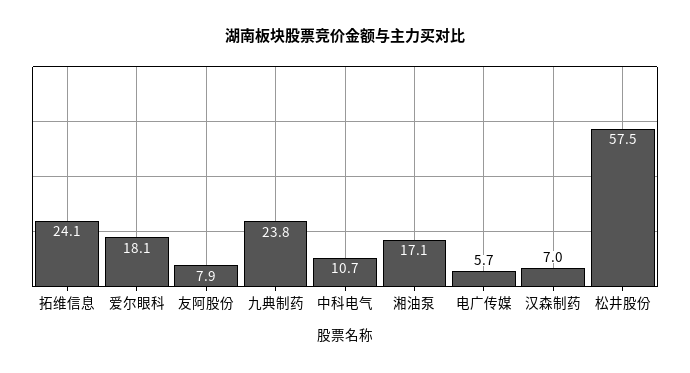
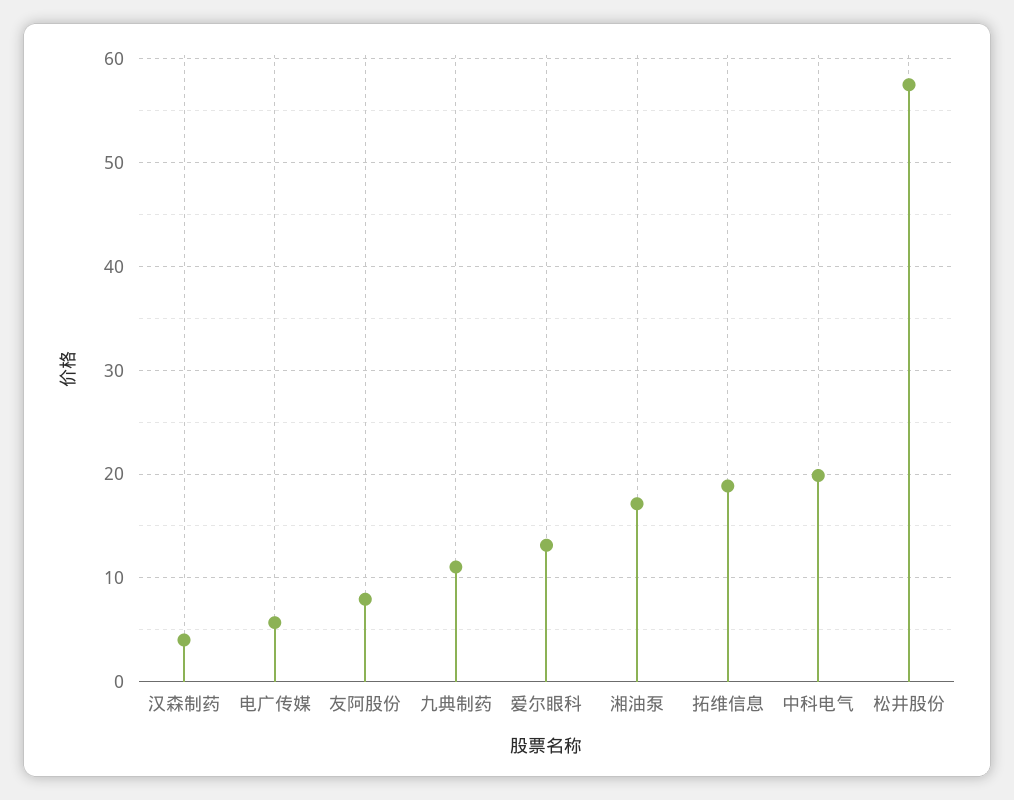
  {
-   "拓维信息": 24.1,
+   "拓维信息": 19,
-   "爱尔眼科": 18.1,
+   "爱尔眼科": 13,
    "友阿股份": 7.9,
-   "九典制药": 23.8,
+   "九典制药": 11,
-   "中科电气": 10.7,
+   "中科电气": 20,
    "湘油泵": 17.1,
    "电广传媒": 5.7,
-   "汉森制药": 7,
+   "汉森制药": 4,
    "松井股份": 57.5
  }

